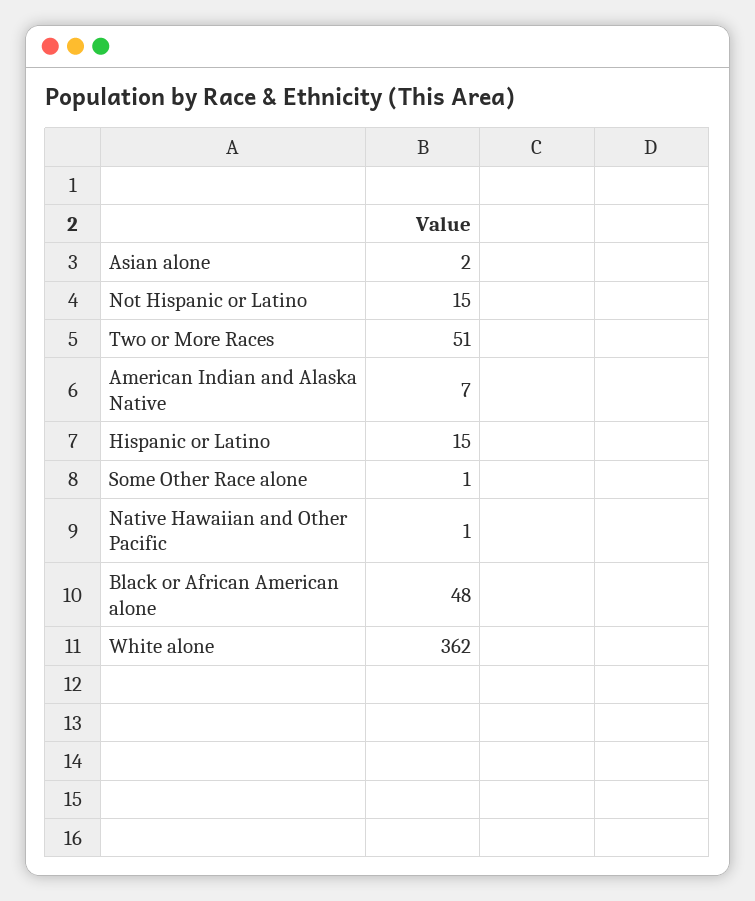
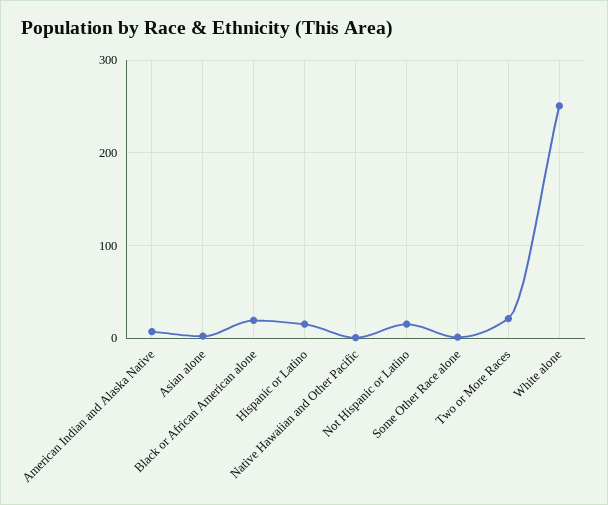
  {
    "Asian alone": 2,
    "Not Hispanic or Latino": 15,
-   "Two or More Races": 51,
+   "Two or More Races": 20,
    "American Indian and Alaska Native": 7,
    "Hispanic or Latino": 15,
    "Some Other Race alone": 1,
    "Native Hawaiian and Other Pacific": 1,
-   "Black or African American alone": 48,
+   "Black or African American alone": 20,
-   "White alone": 362
+   "White alone": 250
  }

